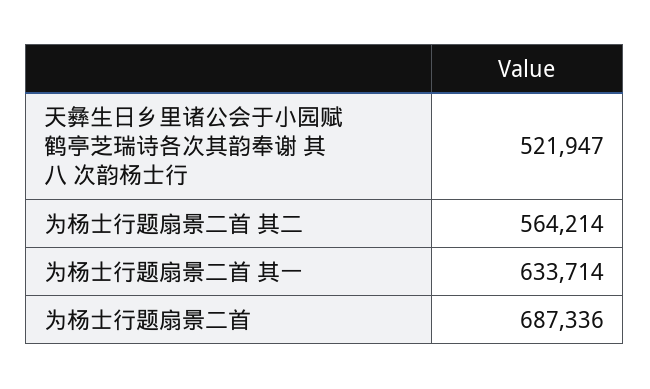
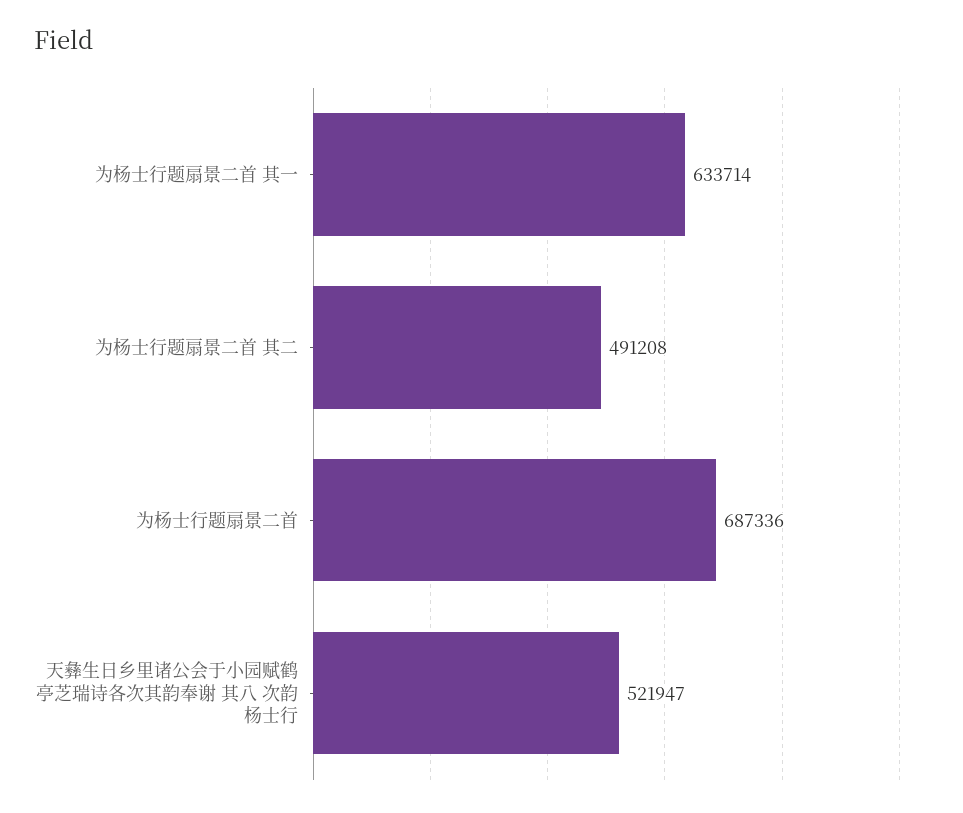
  {
    "天彝生日乡里诸公会于小园赋鹤亭芝瑞诗各次其韵奉谢 其八 次韵杨士行": 521947,
-   "为杨士行题扇景二首 其二": 564214,
+   "为杨士行题扇景二首 其二": 491208,
    "为杨士行题扇景二首 其一": 633714,
    "为杨士行题扇景二首": 687336
  }

